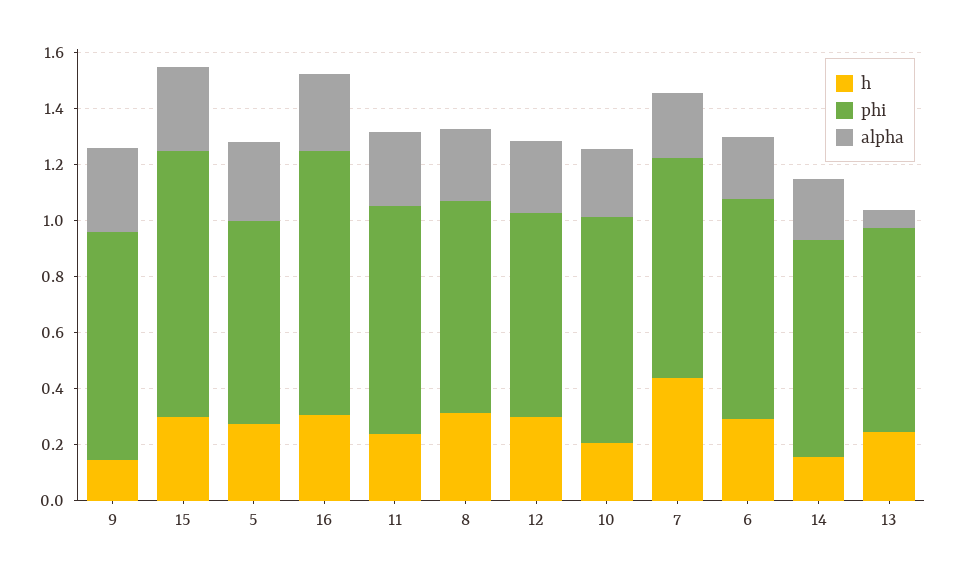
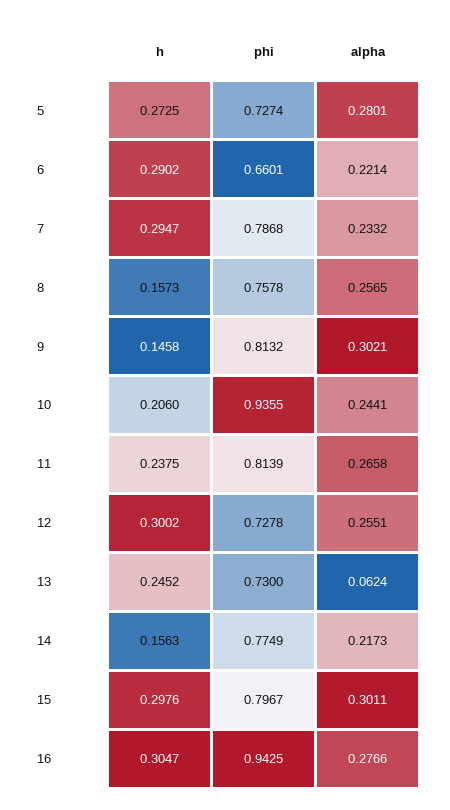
  {
    "h": {
      "9": 0.1458,
      "15": 0.2976,
      "5": 0.2725,
      "16": 0.3047,
      "11": 0.2375,
-     "8": 0.3,
+     "8": 0.1573,
      "12": 0.3002,
      "10": 0.206,
-     "7": 0.45,
+     "7": 0.2947,
      "6": 0.2902,
      "14": 0.1563,
      "13": 0.2452
    },
    "phi": {
      "9": 0.8132,
-     "15": 0.95,
+     "15": 0.7967,
      "5": 0.7274,
      "16": 0.9425,
      "11": 0.8139,
      "8": 0.7578,
      "12": 0.7278,
-     "10": 0.8,
+     "10": 0.9355,
      "7": 0.7868,
-     "6": 0.8,
+     "6": 0.6601,
      "14": 0.7749,
      "13": 0.73
    },
    "alpha": {
      "9": 0.3021,
      "15": 0.3011,
      "5": 0.2801,
      "16": 0.2766,
      "11": 0.2658,
      "8": 0.2565,
      "12": 0.2551,
      "10": 0.2441,
      "7": 0.2332,
      "6": 0.2214,
      "14": 0.2173,
      "13": 0.0624
    }
  }

